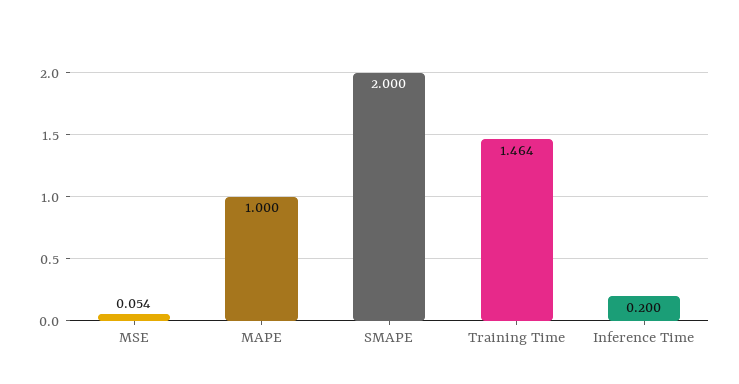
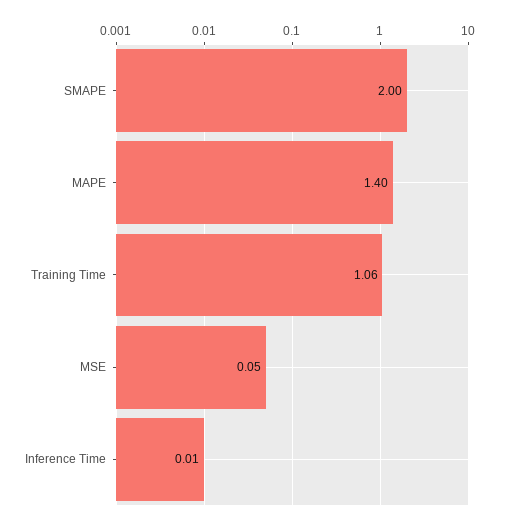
  {
    "MSE": 0.054,
-   "MAPE": 1,
+   "MAPE": 1.4,
    "SMAPE": 2,
-   "Training Time": 1.464,
+   "Training Time": 1.06,
-   "Inference Time": 0.2
+   "Inference Time": 0.01
  }

